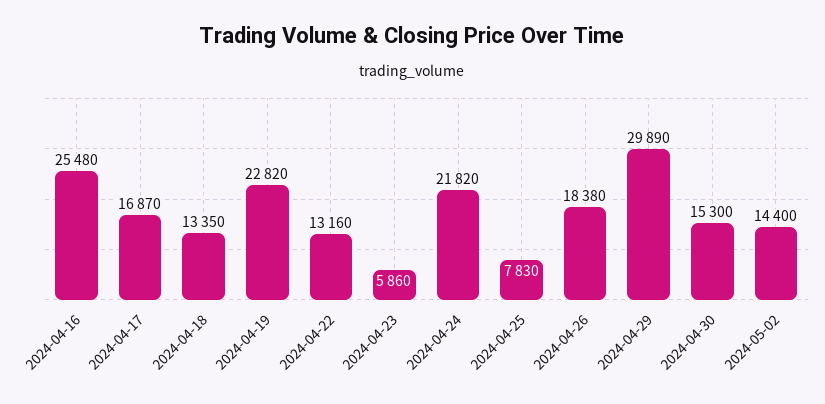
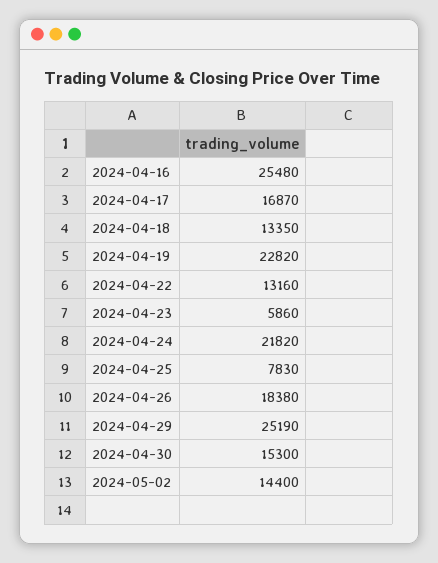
  {
    "2024-04-16": 25480,
    "2024-04-17": 16870,
    "2024-04-18": 13350,
    "2024-04-19": 22820,
    "2024-04-22": 13160,
    "2024-04-23": 5860,
    "2024-04-24": 21820,
    "2024-04-25": 7830,
    "2024-04-26": 18380,
-   "2024-04-29": 29890,
+   "2024-04-29": 25190,
    "2024-04-30": 15300,
    "2024-05-02": 14400
  }

